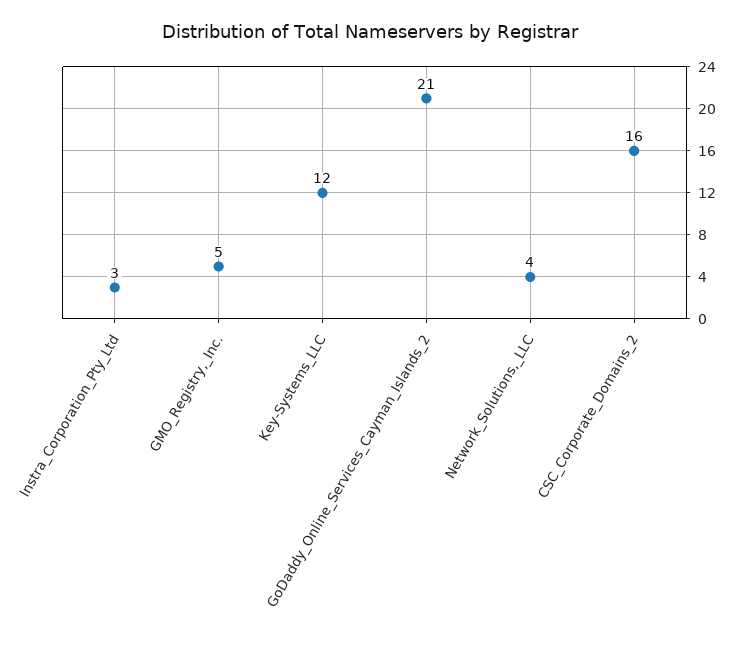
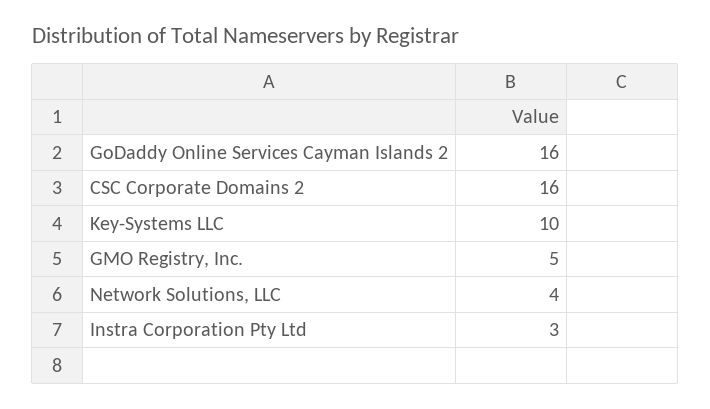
  {
    "Instra_Corporation_Pty_Ltd": 3,
    "GMO_Registry,_Inc.": 5,
-   "Key-Systems_LLC": 12,
+   "Key-Systems_LLC": 10,
-   "GoDaddy_Online_Services_Cayman_Islands_2": 21,
+   "GoDaddy_Online_Services_Cayman_Islands_2": 16,
    "Network_Solutions,_LLC": 4,
    "CSC_Corporate_Domains_2": 16
  }

